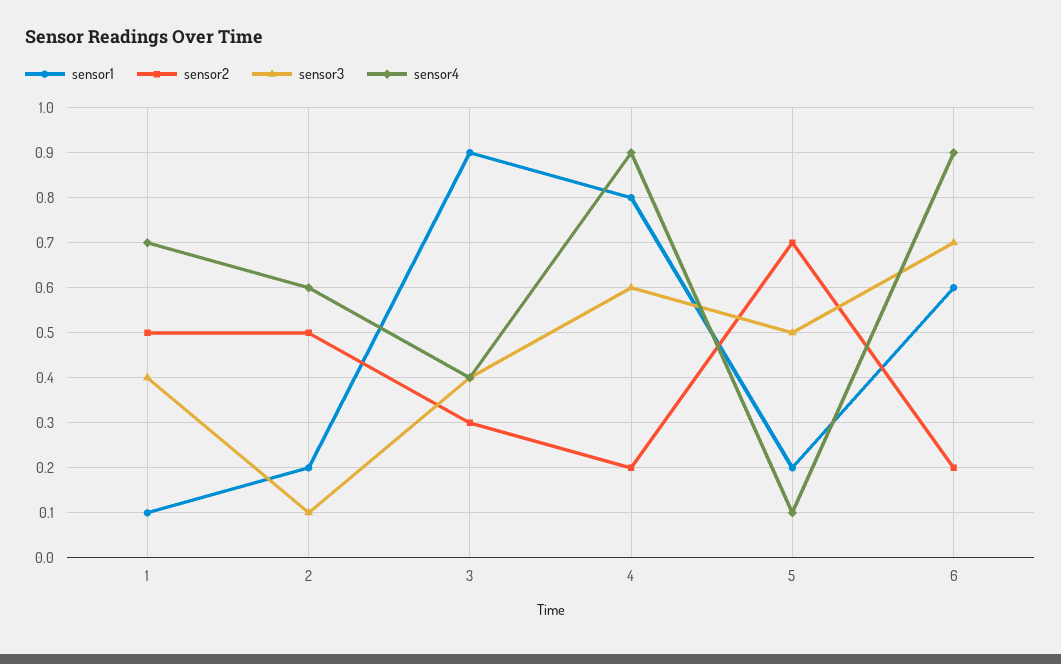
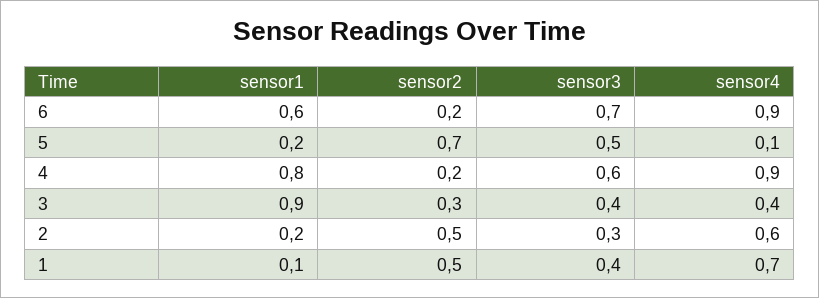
  {
    "sensor1": {
      "1": 0.1,
      "2": 0.2,
      "3": 0.9,
      "4": 0.8,
      "5": 0.2,
      "6": 0.6
    },
    "sensor2": {
      "1": 0.5,
      "2": 0.5,
      "3": 0.3,
      "4": 0.2,
      "5": 0.7,
      "6": 0.2
    },
    "sensor3": {
      "1": 0.4,
-     "2": 0.1,
+     "2": 0.3,
      "3": 0.4,
      "4": 0.6,
      "5": 0.5,
      "6": 0.7
    },
    "sensor4": {
      "1": 0.7,
      "2": 0.6,
      "3": 0.4,
      "4": 0.9,
      "5": 0.1,
      "6": 0.9
    }
  }

